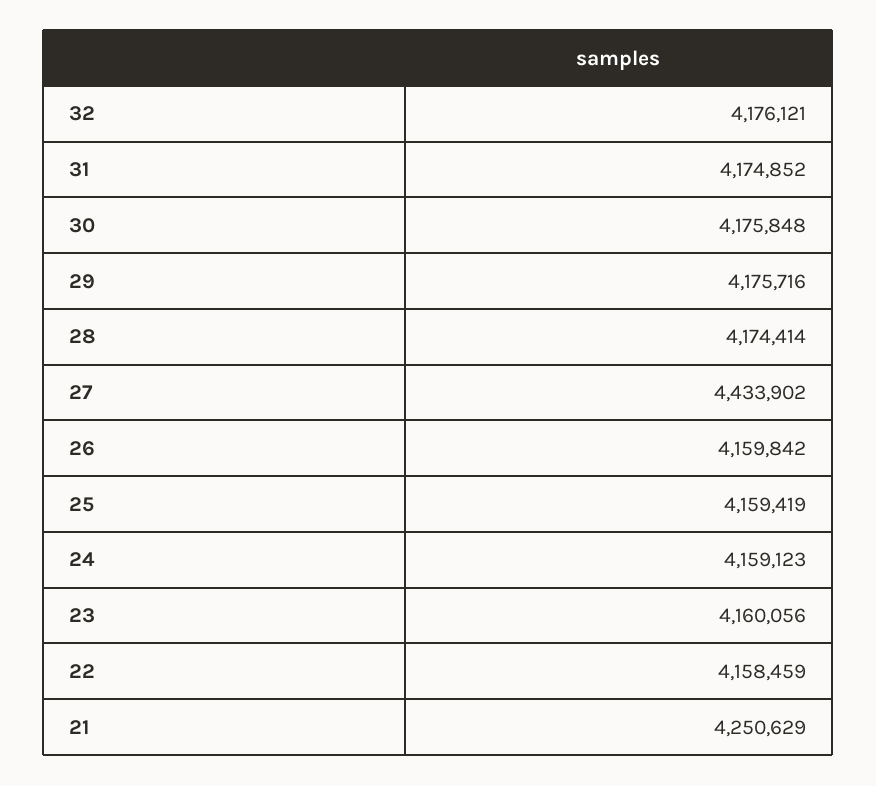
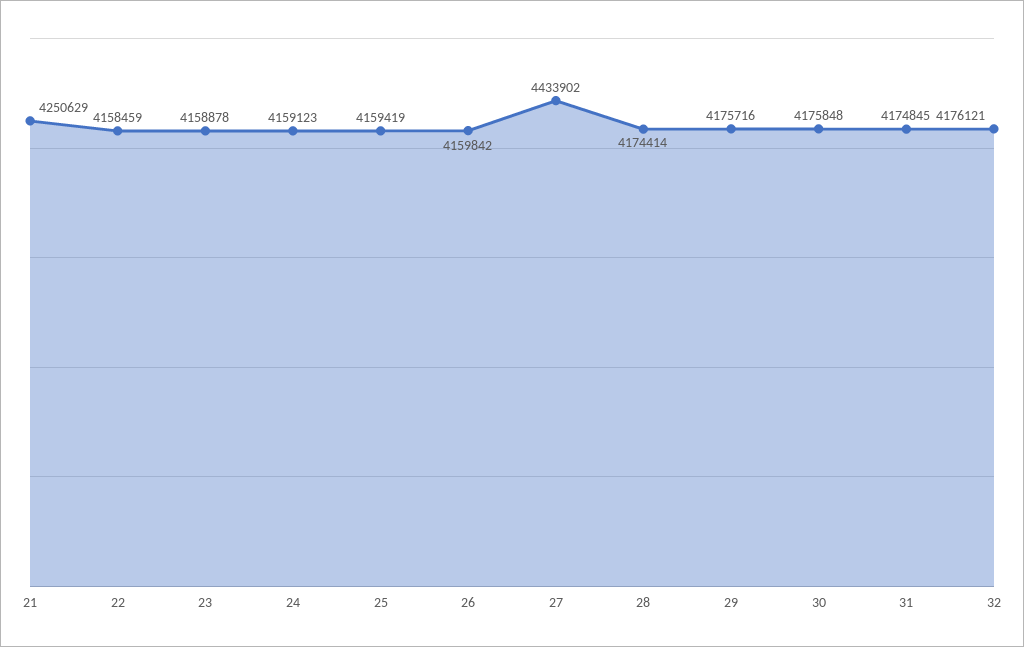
  {
    "32": 4176121,
-   "31": 4174852,
+   "31": 4174845,
    "30": 4175848,
    "29": 4175716,
    "28": 4174414,
    "27": 4433902,
    "26": 4159842,
    "25": 4159419,
    "24": 4159123,
-   "23": 4160056,
+   "23": 4158878,
    "22": 4158459,
    "21": 4250629
  }

